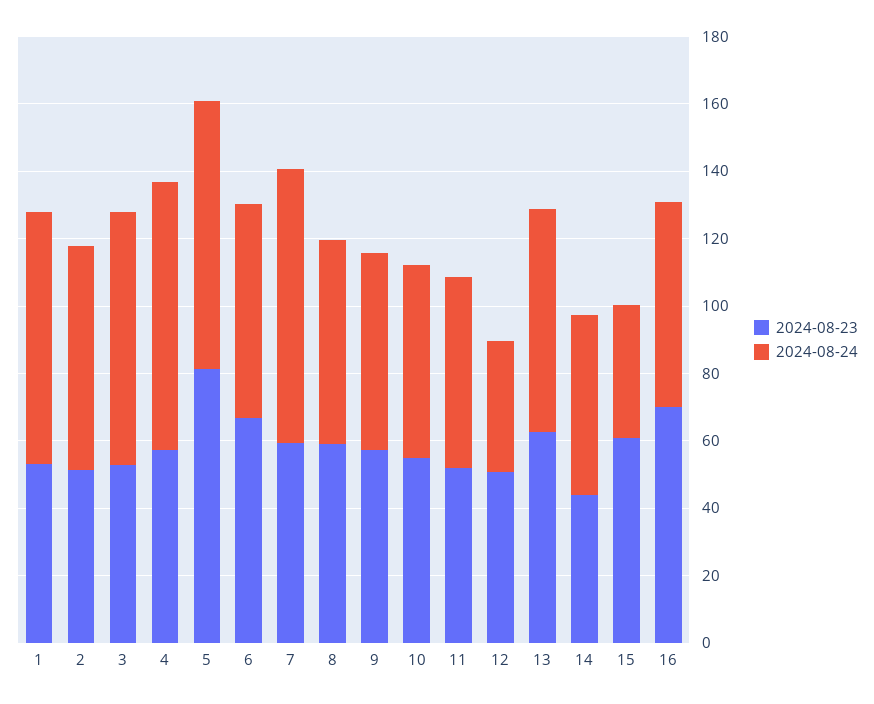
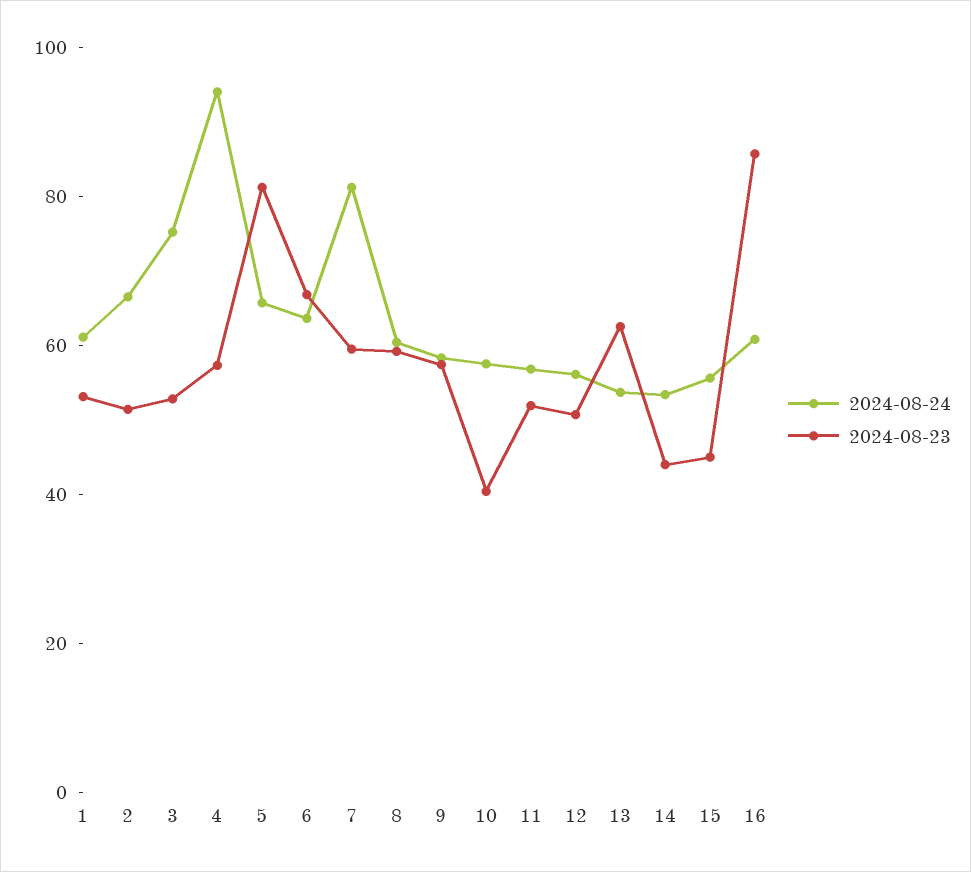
  {
    "2024-08-23": {
      "1": 55,
      "2": 50,
      "3": 55,
      "4": 55,
      "5": 80,
      "6": 65,
      "7": 60,
      "8": 60,
      "9": 55,
-     "10": 55,
+     "10": 40,
      "11": 50,
      "12": 50,
      "13": 65,
      "14": 45,
-     "15": 60,
+     "15": 45,
-     "16": 70
+     "16": 85
    },
    "2024-08-24": {
-     "1": 75,
+     "1": 60,
      "2": 65,
      "3": 75,
-     "4": 80,
+     "4": 95,
-     "5": 80,
+     "5": 65,
      "6": 65,
      "7": 80,
      "8": 60,
      "9": 60,
      "10": 60,
      "11": 55,
-     "12": 40,
+     "12": 55,
-     "13": 65,
+     "13": 55,
      "14": 55,
-     "15": 40,
+     "15": 55,
      "16": 60
    }
  }

